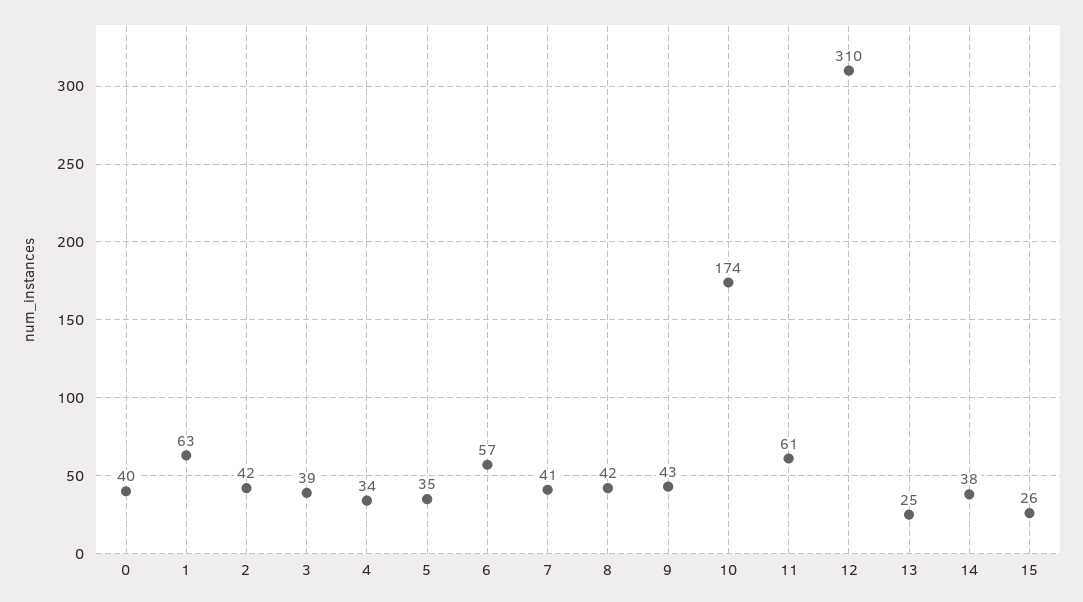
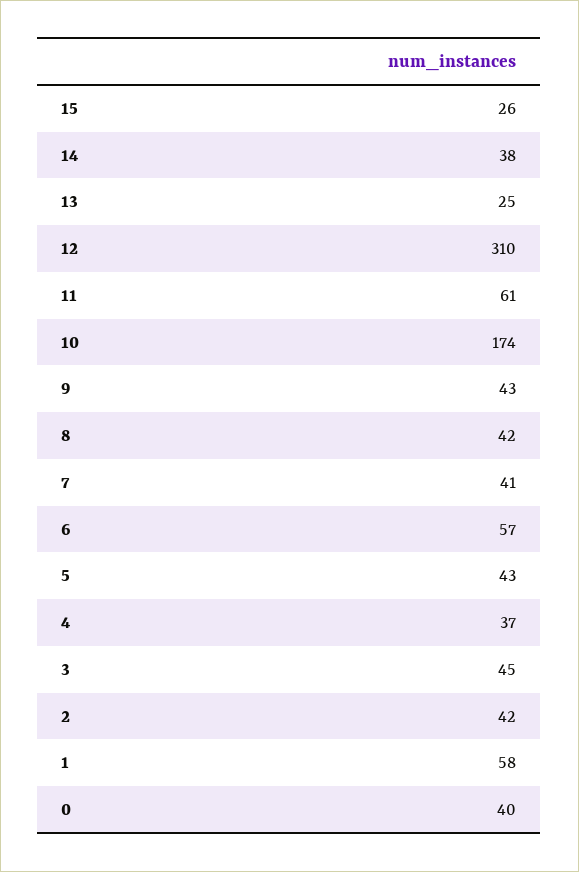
  {
    "0": 40,
-   "1": 63,
+   "1": 58,
    "2": 42,
-   "3": 39,
+   "3": 45,
-   "4": 34,
+   "4": 37,
-   "5": 35,
+   "5": 43,
    "6": 57,
    "7": 41,
    "8": 42,
    "9": 43,
    "10": 174,
    "11": 61,
    "12": 310,
    "13": 25,
    "14": 38,
    "15": 26
  }

